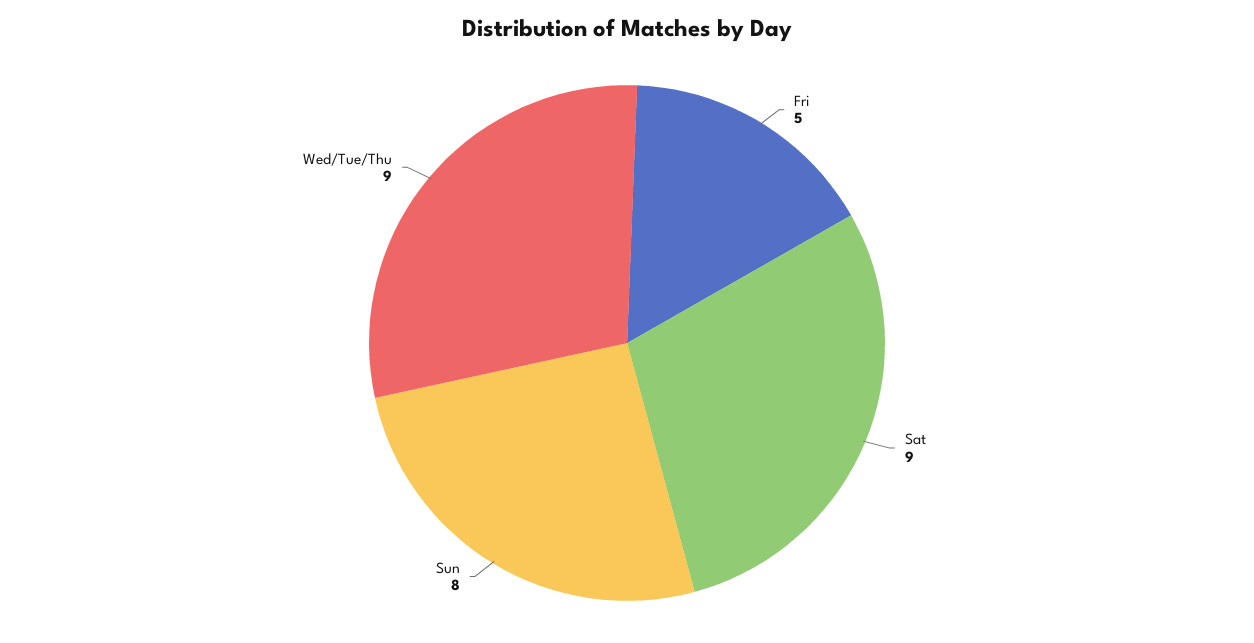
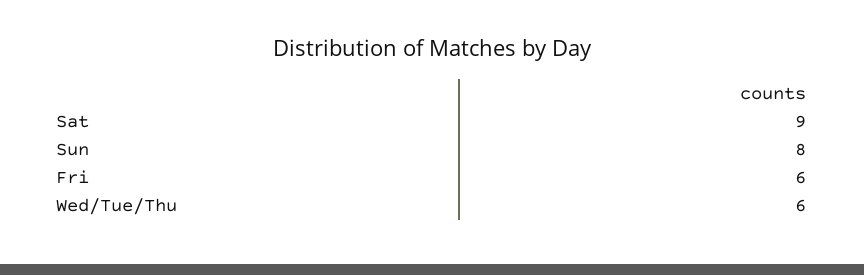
  {
-   "Fri": 5,
+   "Fri": 6,
    "Sat": 9,
    "Sun": 8,
-   "Wed/Tue/Thu": 9
+   "Wed/Tue/Thu": 6
  }

